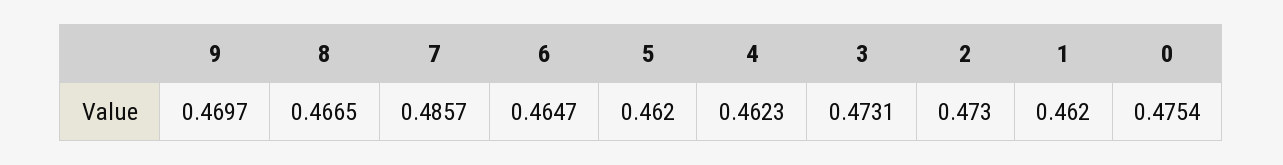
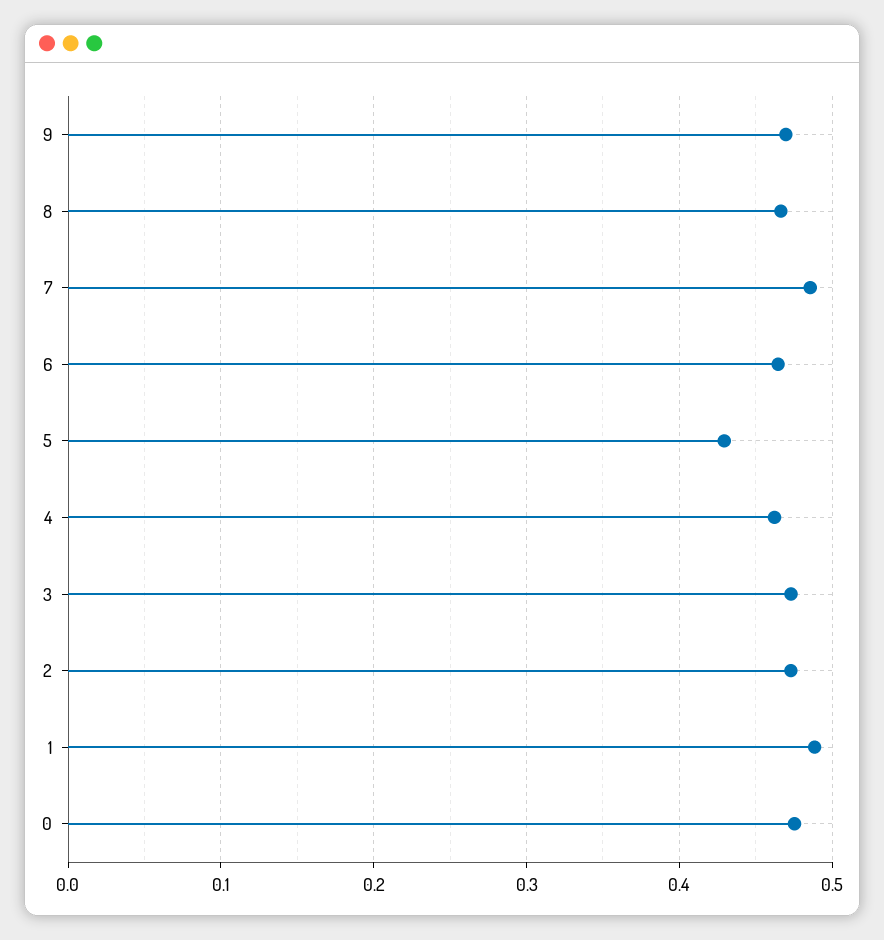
  {
    "9": 0.4697,
    "8": 0.4665,
    "7": 0.4857,
    "6": 0.4647,
-   "5": 0.462,
+   "5": 0.43,
    "4": 0.4623,
    "3": 0.4731,
    "2": 0.473,
-   "1": 0.462,
+   "1": 0.49,
    "0": 0.4754
  }

